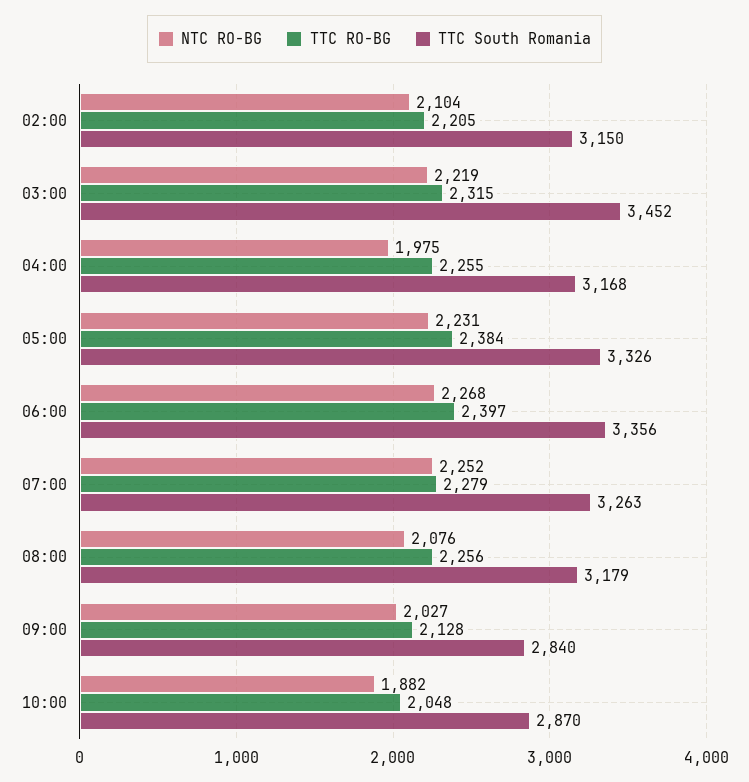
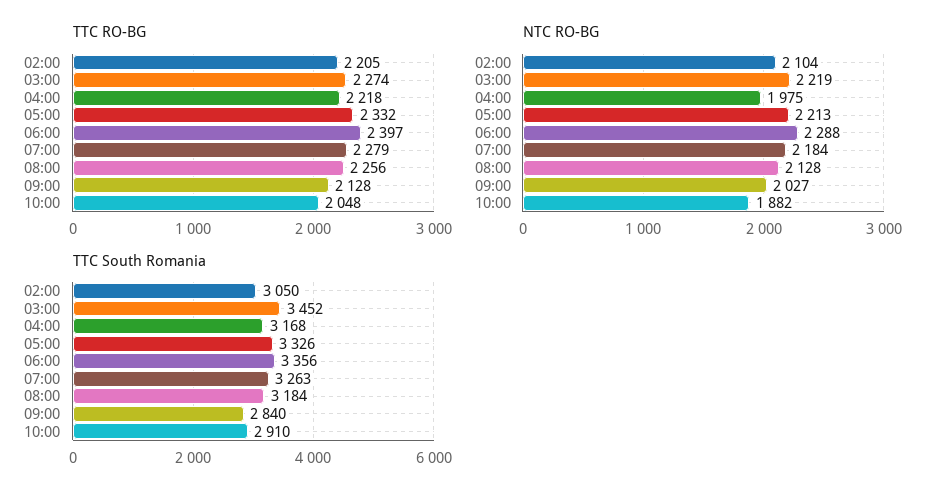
  {
    "NTC RO-BG": {
      "02:00": 2104,
      "03:00": 2219,
      "04:00": 1975,
-     "05:00": 2231,
+     "05:00": 2213,
-     "06:00": 2268,
+     "06:00": 2288,
-     "07:00": 2252,
+     "07:00": 2184,
-     "08:00": 2076,
+     "08:00": 2128,
      "09:00": 2027,
      "10:00": 1882
    },
    "TTC RO-BG": {
      "02:00": 2205,
-     "03:00": 2315,
+     "03:00": 2274,
-     "04:00": 2255,
+     "04:00": 2218,
-     "05:00": 2384,
+     "05:00": 2332,
      "06:00": 2397,
      "07:00": 2279,
      "08:00": 2256,
      "09:00": 2128,
      "10:00": 2048
    },
    "TTC South Romania": {
-     "02:00": 3150,
+     "02:00": 3050,
      "03:00": 3452,
      "04:00": 3168,
      "05:00": 3326,
      "06:00": 3356,
      "07:00": 3263,
-     "08:00": 3179,
+     "08:00": 3184,
      "09:00": 2840,
-     "10:00": 2870
+     "10:00": 2910
    }
  }

